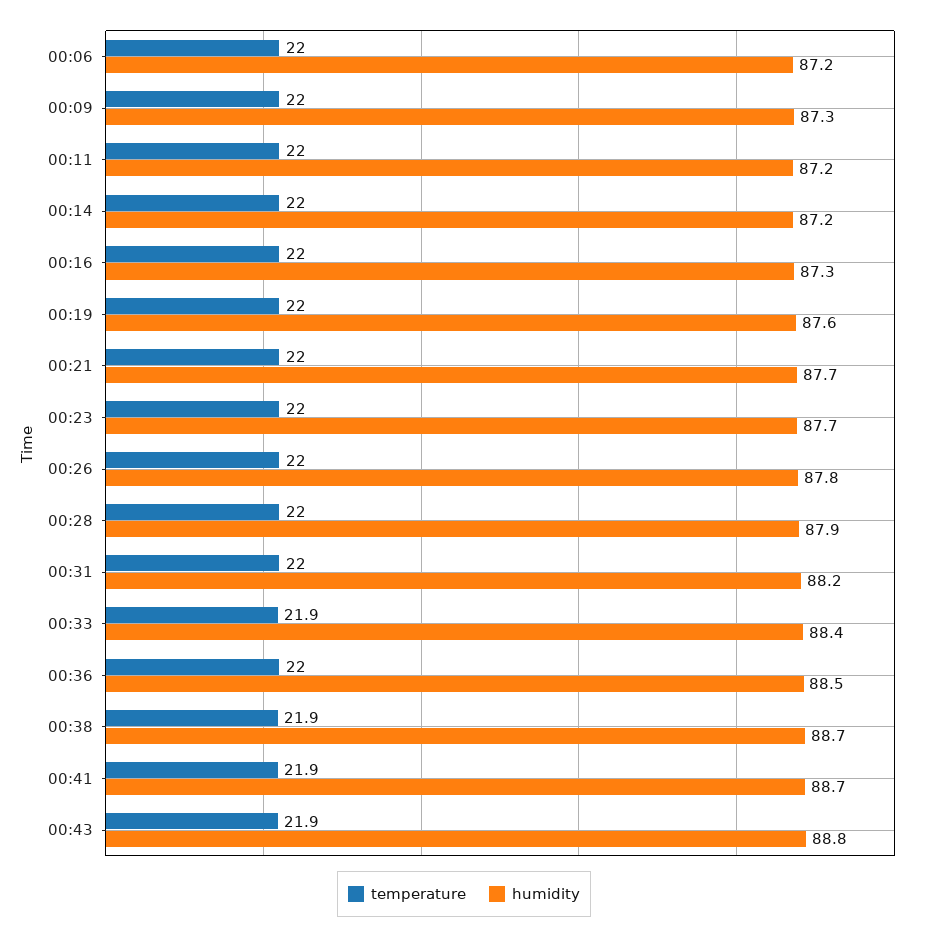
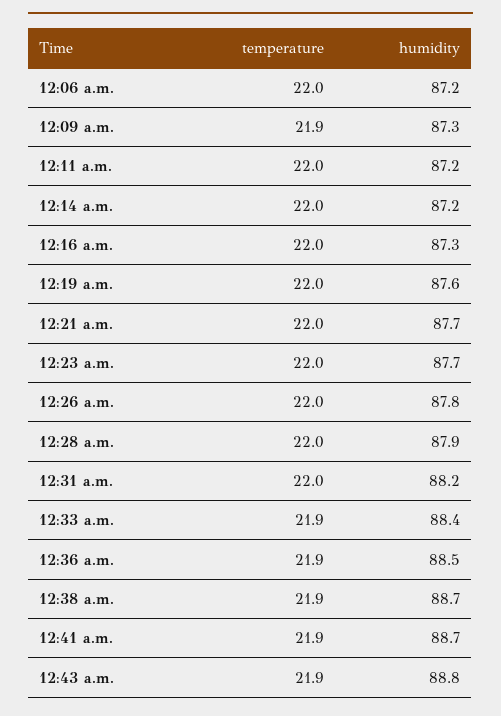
  {
    "temperature": {
      "00:06": 22,
-     "00:09": 22,
+     "00:09": 21.9,
      "00:11": 22,
      "00:14": 22,
      "00:16": 22,
      "00:19": 22,
      "00:21": 22,
      "00:23": 22,
      "00:26": 22,
      "00:28": 22,
      "00:31": 22,
      "00:33": 21.9,
-     "00:36": 22,
+     "00:36": 21.9,
      "00:38": 21.9,
      "00:41": 21.9,
      "00:43": 21.9
    },
    "humidity": {
      "00:06": 87.2,
      "00:09": 87.3,
      "00:11": 87.2,
      "00:14": 87.2,
      "00:16": 87.3,
      "00:19": 87.6,
      "00:21": 87.7,
      "00:23": 87.7,
      "00:26": 87.8,
      "00:28": 87.9,
      "00:31": 88.2,
      "00:33": 88.4,
      "00:36": 88.5,
      "00:38": 88.7,
      "00:41": 88.7,
      "00:43": 88.8
    }
  }

